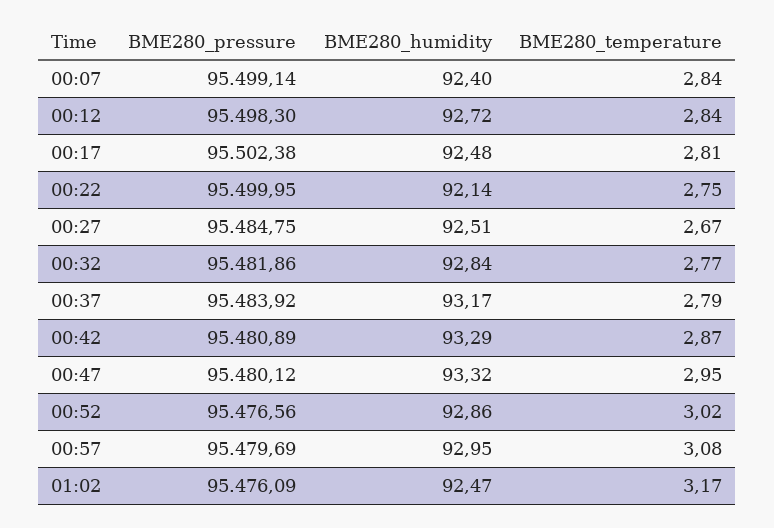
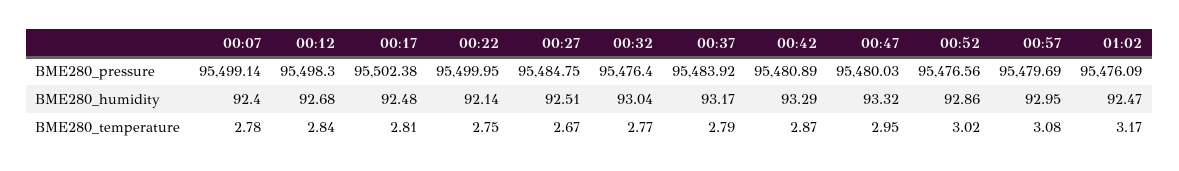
  {
    "BME280_pressure": {
      "00:07": 95499.14,
      "00:12": 95498.3,
      "00:17": 95502.38,
      "00:22": 95499.95,
      "00:27": 95484.75,
-     "00:32": 95481.86,
+     "00:32": 95476.4,
      "00:37": 95483.92,
      "00:42": 95480.89,
-     "00:47": 95480.12,
+     "00:47": 95480.03,
      "00:52": 95476.56,
      "00:57": 95479.69,
      "01:02": 95476.09
    },
    "BME280_humidity": {
      "00:07": 92.4,
-     "00:12": 92.72,
+     "00:12": 92.68,
      "00:17": 92.48,
      "00:22": 92.14,
      "00:27": 92.51,
-     "00:32": 92.84,
+     "00:32": 93.04,
      "00:37": 93.17,
      "00:42": 93.29,
      "00:47": 93.32,
      "00:52": 92.86,
      "00:57": 92.95,
      "01:02": 92.47
    },
    "BME280_temperature": {
-     "00:07": 2.84,
+     "00:07": 2.78,
      "00:12": 2.84,
      "00:17": 2.81,
      "00:22": 2.75,
      "00:27": 2.67,
      "00:32": 2.77,
      "00:37": 2.79,
      "00:42": 2.87,
      "00:47": 2.95,
      "00:52": 3.02,
      "00:57": 3.08,
      "01:02": 3.17
    }
  }

